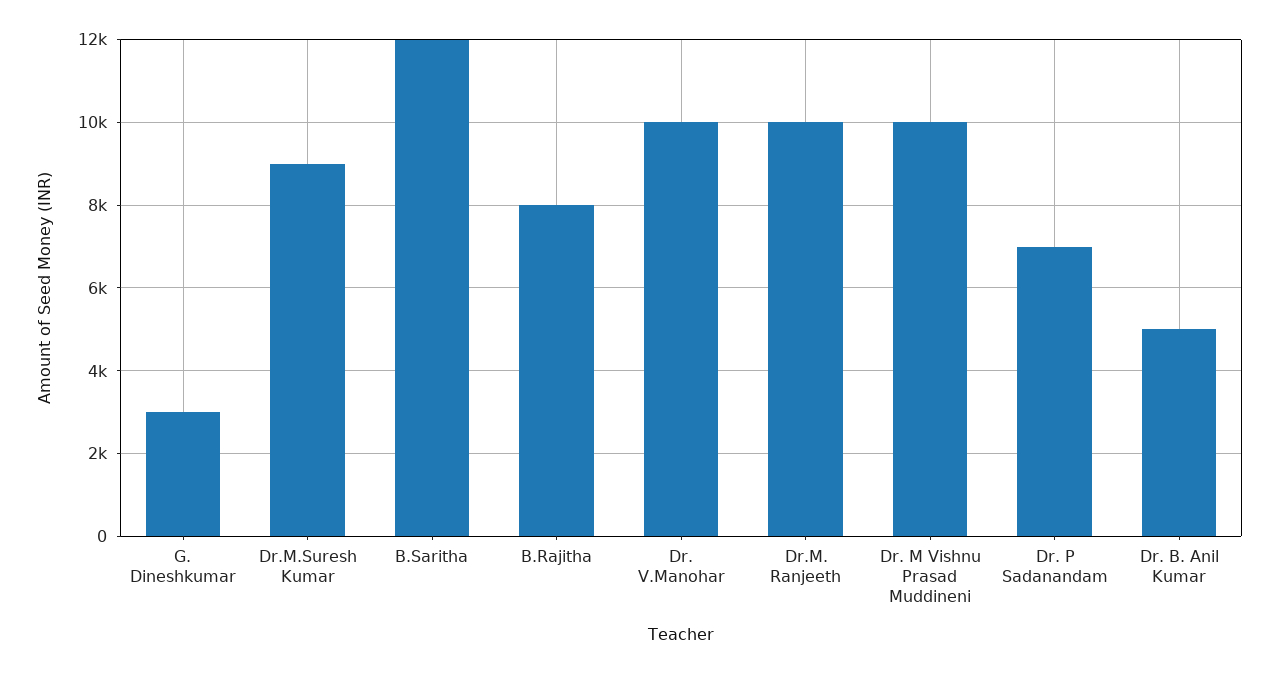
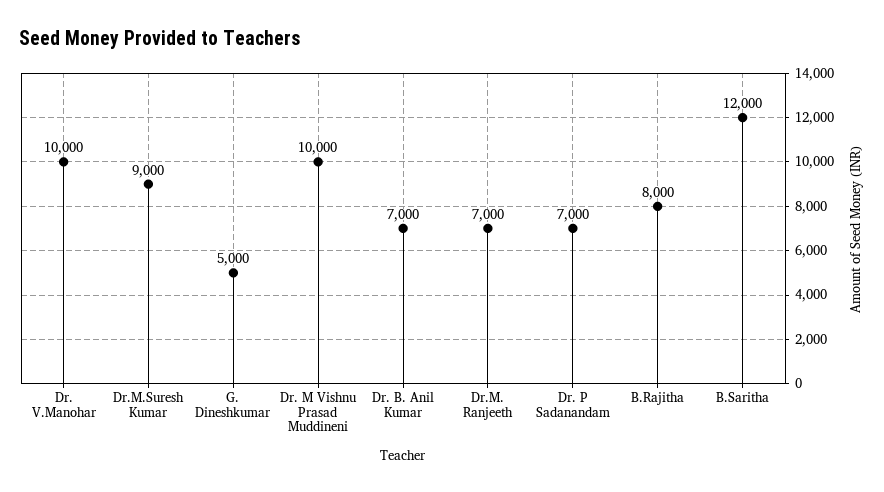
  {
-   "G. Dineshkumar": 3000,
+   "G. Dineshkumar": 5000,
    "Dr.M.Suresh Kumar": 9000,
    "B.Saritha": 12000,
    "B.Rajitha": 8000,
    "Dr. V.Manohar": 10000,
-   "Dr.M. Ranjeeth": 10000,
+   "Dr.M. Ranjeeth": 7000,
    "Dr. M Vishnu Prasad Muddineni": 10000,
    "Dr. P Sadanandam": 7000,
-   "Dr. B. Anil Kumar": 5000
+   "Dr. B. Anil Kumar": 7000
  }

